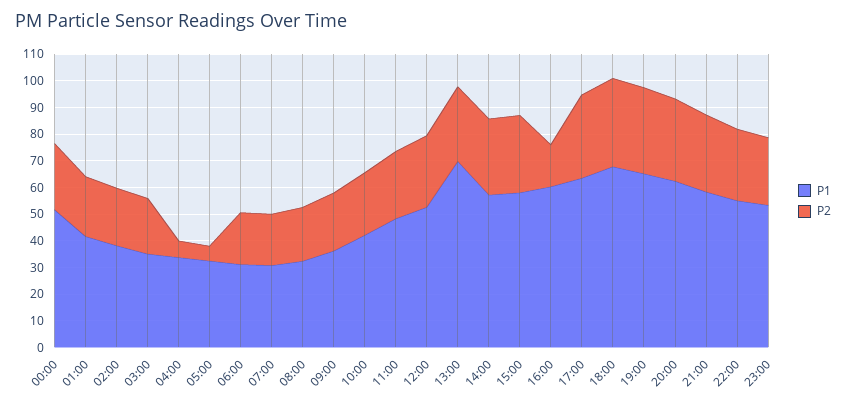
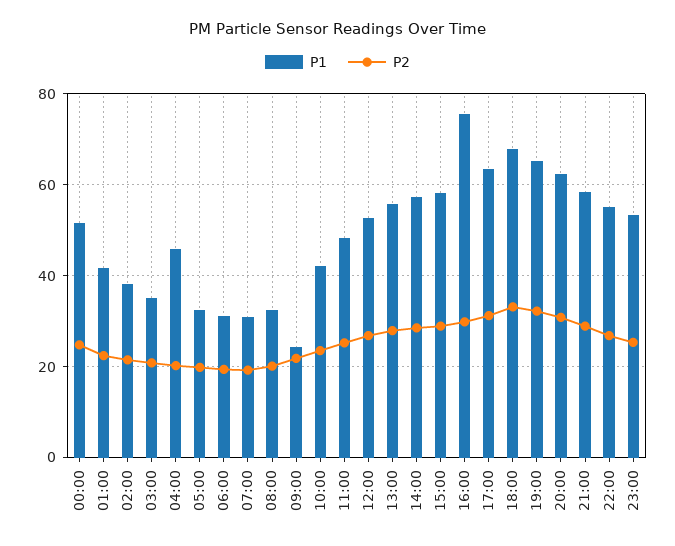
  {
    "P1": {
      "00:00": 52,
      "01:00": 42,
      "02:00": 38,
      "03:00": 36,
-     "04:00": 35,
+     "04:00": 46,
      "05:00": 32,
      "06:00": 32,
      "07:00": 30,
      "08:00": 32,
-     "09:00": 35,
+     "09:00": 24,
      "10:00": 42,
      "11:00": 48,
      "12:00": 52,
-     "13:00": 70,
+     "13:00": 56,
      "14:00": 58,
      "15:00": 58,
-     "16:00": 60,
+     "16:00": 76,
      "17:00": 64,
      "18:00": 68,
      "19:00": 66,
      "20:00": 62,
      "21:00": 58,
      "22:00": 56,
      "23:00": 54
    },
    "P2": {
      "00:00": 24,
      "01:00": 22,
      "02:00": 22,
      "03:00": 20,
-     "04:00": 5,
+     "04:00": 20,
-     "05:00": 5,
+     "05:00": 20,
      "06:00": 20,
      "07:00": 20,
      "08:00": 20,
      "09:00": 22,
      "10:00": 24,
      "11:00": 26,
      "12:00": 26,
      "13:00": 28,
      "14:00": 28,
      "15:00": 28,
-     "16:00": 15,
+     "16:00": 30,
      "17:00": 32,
      "18:00": 34,
      "19:00": 32,
      "20:00": 30,
      "21:00": 28,
      "22:00": 26,
      "23:00": 26
    }
  }

